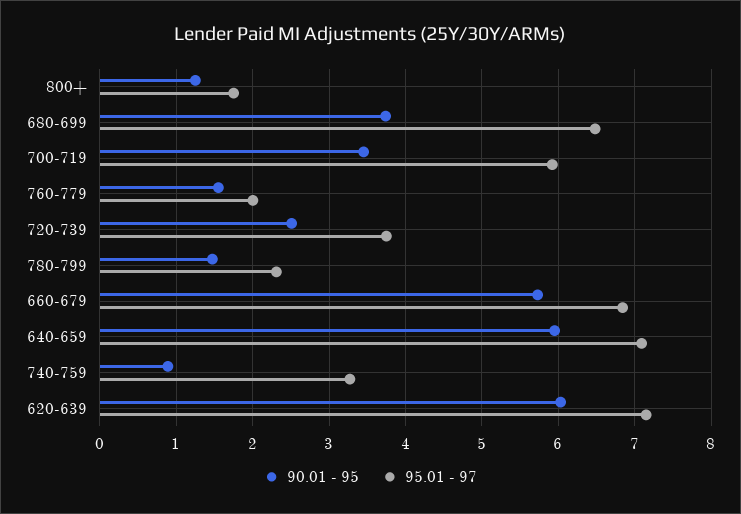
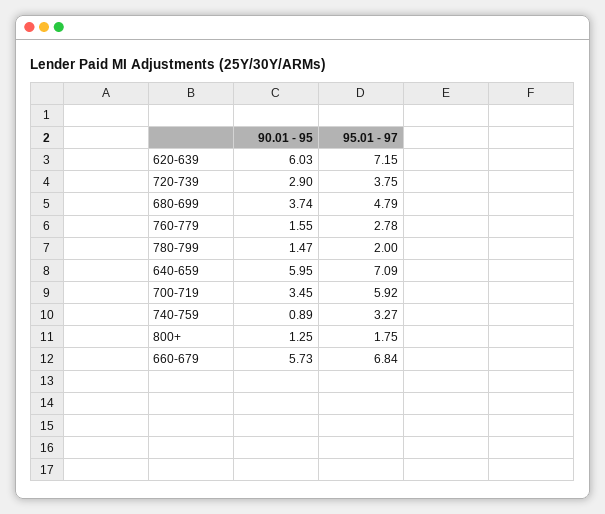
  {
    "90.01 - 95": {
      "800+": 1.25,
      "680-699": 3.74,
      "700-719": 3.45,
      "760-779": 1.55,
-     "720-739": 2.5,
+     "720-739": 2.9,
      "780-799": 1.47,
      "660-679": 5.73,
      "640-659": 5.95,
      "740-759": 0.89,
      "620-639": 6.03
    },
    "95.01 - 97": {
      "800+": 1.75,
-     "680-699": 6.5,
+     "680-699": 4.79,
      "700-719": 5.92,
-     "760-779": 2,
+     "760-779": 2.78,
      "720-739": 3.75,
-     "780-799": 2.3,
+     "780-799": 2,
      "660-679": 6.84,
      "640-659": 7.09,
      "740-759": 3.27,
      "620-639": 7.15
    }
  }

